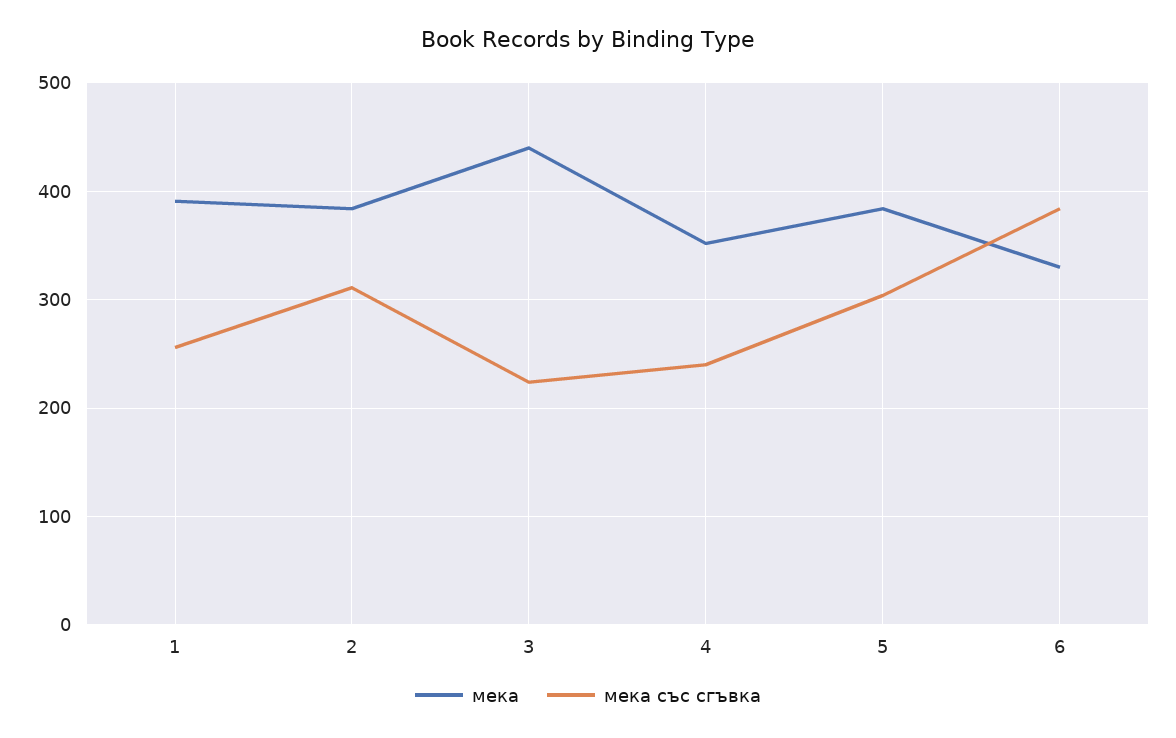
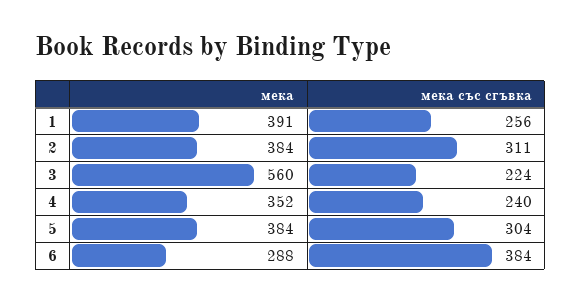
  {
    "мека": {
      "1": 391,
      "2": 384,
-     "3": 440,
+     "3": 560,
      "4": 352,
      "5": 384,
-     "6": 330
+     "6": 288
    },
    "мека със сгъвка": {
      "1": 256,
      "2": 311,
      "3": 224,
      "4": 240,
      "5": 304,
      "6": 384
    }
  }

